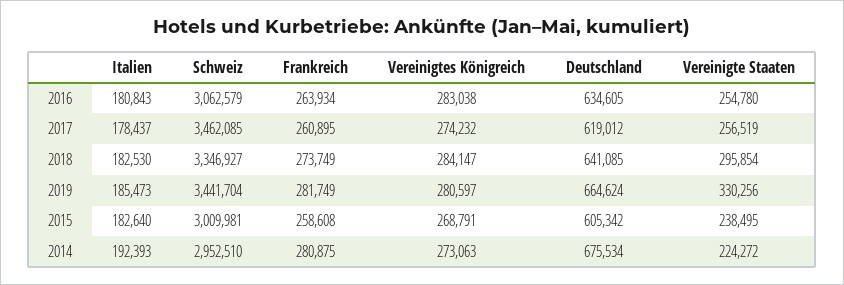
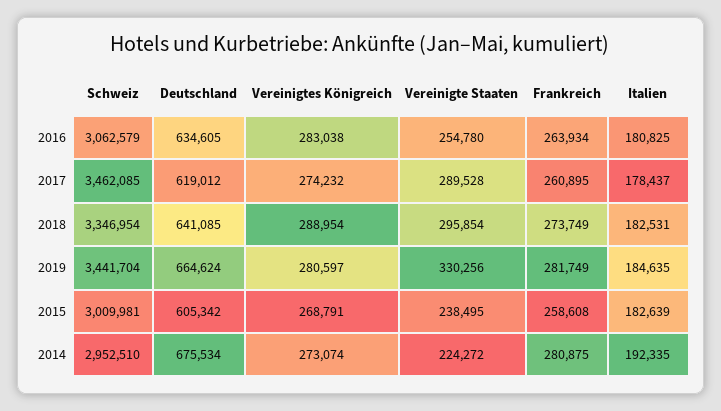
  {
    "Italien": {
-     "2016": 180843,
+     "2016": 180825,
      "2017": 178437,
-     "2018": 182530,
+     "2018": 182531,
-     "2019": 185473,
+     "2019": 184635,
-     "2015": 182640,
+     "2015": 182639,
-     "2014": 192393
+     "2014": 192335
    },
    "Schweiz": {
      "2016": 3062579,
      "2017": 3462085,
-     "2018": 3346927,
+     "2018": 3346954,
      "2019": 3441704,
      "2015": 3009981,
      "2014": 2952510
    },
    "Frankreich": {
      "2016": 263934,
      "2017": 260895,
      "2018": 273749,
      "2019": 281749,
      "2015": 258608,
      "2014": 280875
    },
    "Vereinigtes Königreich": {
      "2016": 283038,
      "2017": 274232,
-     "2018": 284147,
+     "2018": 288954,
      "2019": 280597,
      "2015": 268791,
-     "2014": 273063
+     "2014": 273074
    },
    "Deutschland": {
      "2016": 634605,
      "2017": 619012,
      "2018": 641085,
      "2019": 664624,
      "2015": 605342,
      "2014": 675534
    },
    "Vereinigte Staaten": {
      "2016": 254780,
-     "2017": 256519,
+     "2017": 289528,
      "2018": 295854,
      "2019": 330256,
      "2015": 238495,
      "2014": 224272
    }
  }

